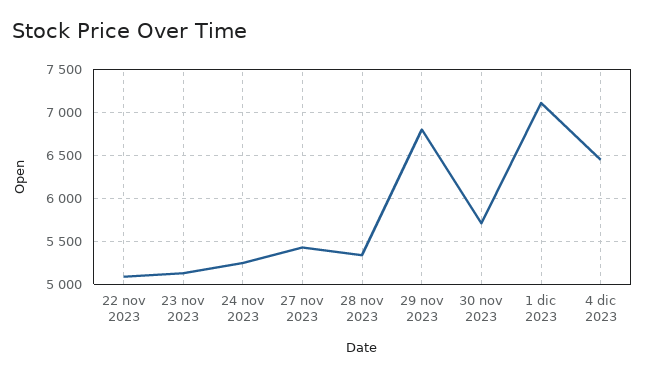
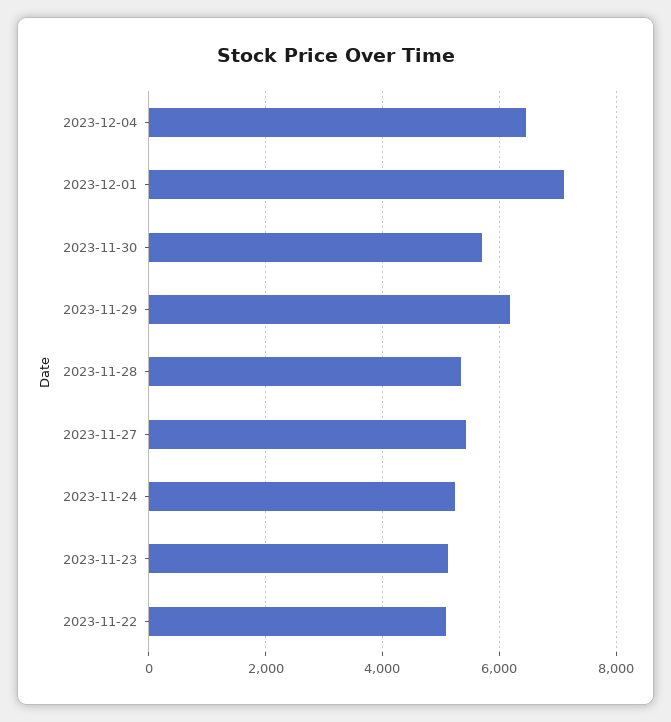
  {
    "22 nov 2023": 5100,
    "23 nov 2023": 5100,
    "24 nov 2023": 5300,
    "27 nov 2023": 5400,
    "28 nov 2023": 5300,
-   "29 nov 2023": 6800,
+   "29 nov 2023": 6200,
    "30 nov 2023": 5700,
    "1 dic 2023": 7100,
    "4 dic 2023": 6500
  }

